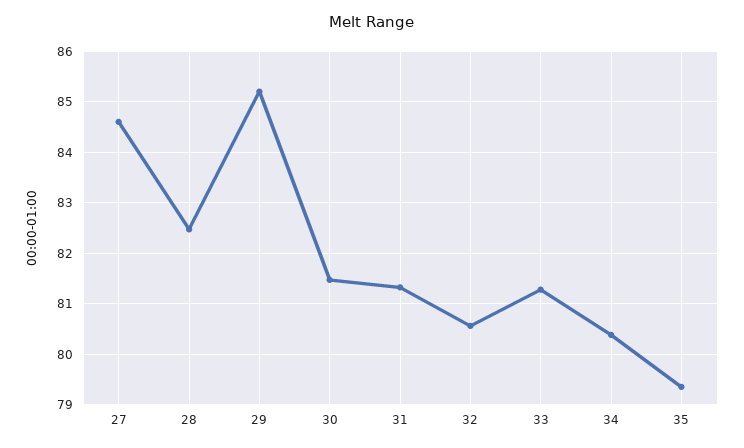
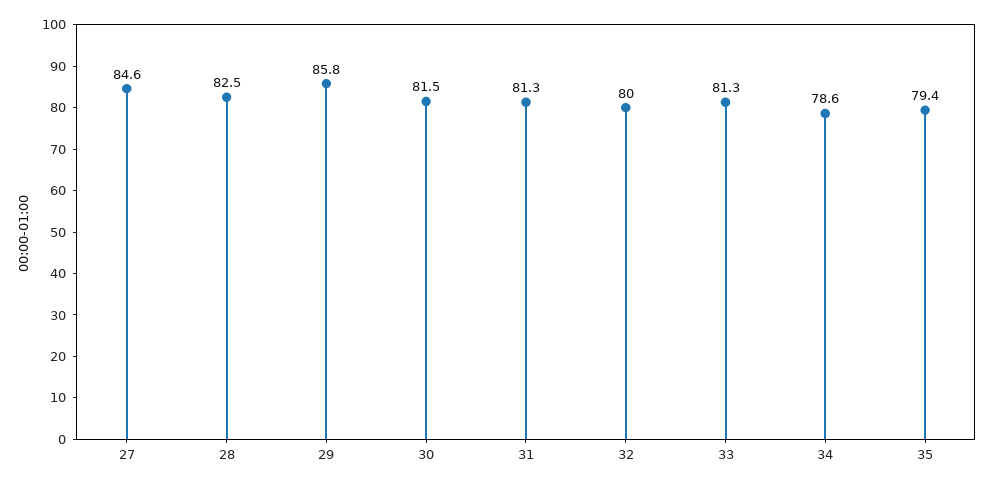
  {
    "27": 84.6,
    "28": 82.5,
-   "29": 85.2,
+   "29": 85.8,
    "30": 81.5,
    "31": 81.3,
-   "32": 80.6,
+   "32": 80,
    "33": 81.3,
-   "34": 80.4,
+   "34": 78.6,
    "35": 79.4
  }

